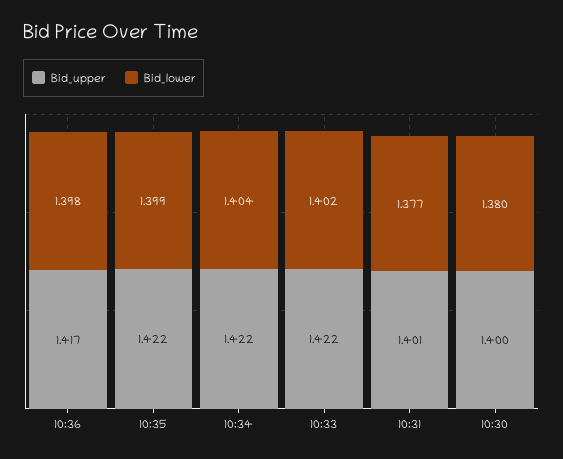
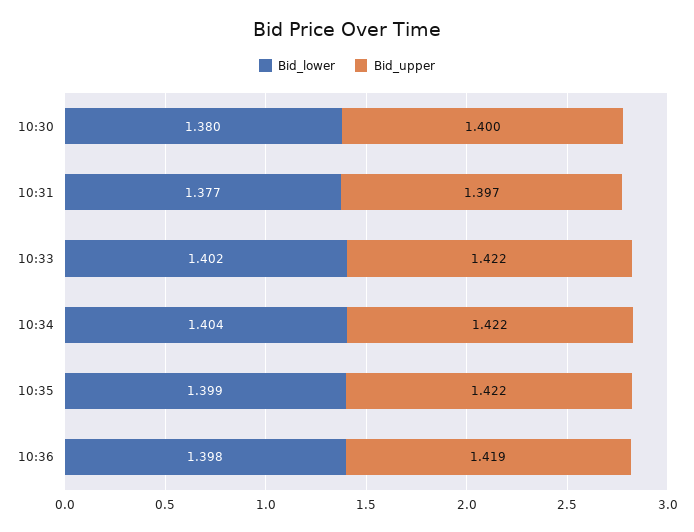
  {
    "Bid_upper": {
-     "10:36": 1.417,
+     "10:36": 1.419,
      "10:35": 1.422,
      "10:34": 1.422,
      "10:33": 1.422,
-     "10:31": 1.401,
+     "10:31": 1.397,
      "10:30": 1.4
    },
    "Bid_lower": {
      "10:36": 1.398,
      "10:35": 1.399,
      "10:34": 1.404,
      "10:33": 1.402,
      "10:31": 1.377,
      "10:30": 1.38
    }
  }

